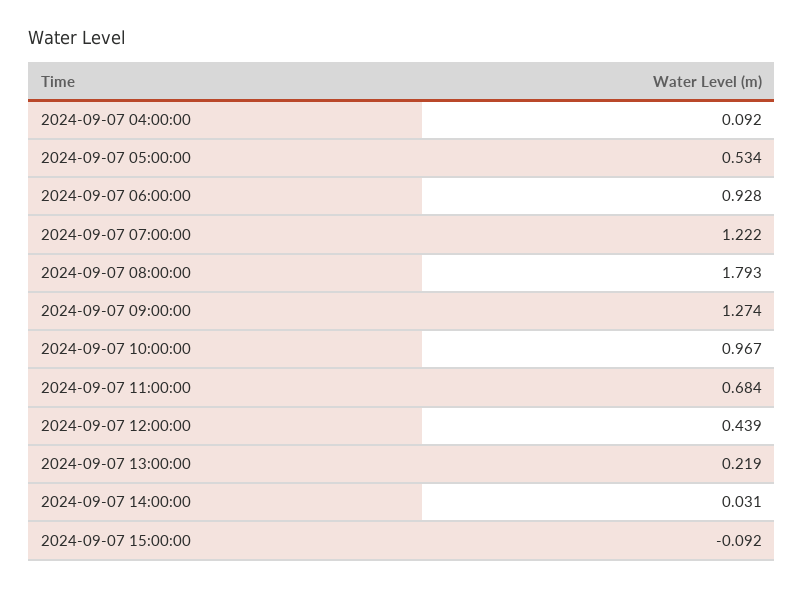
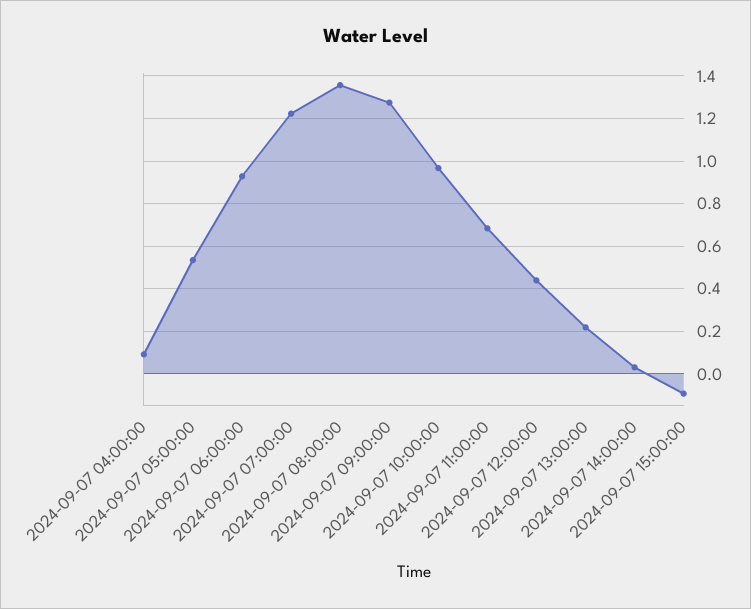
  {
    "2024-09-07 04:00:00": 0.092,
    "2024-09-07 05:00:00": 0.534,
    "2024-09-07 06:00:00": 0.928,
    "2024-09-07 07:00:00": 1.222,
-   "2024-09-07 08:00:00": 1.793,
+   "2024-09-07 08:00:00": 1.35,
    "2024-09-07 09:00:00": 1.274,
    "2024-09-07 10:00:00": 0.967,
    "2024-09-07 11:00:00": 0.684,
    "2024-09-07 12:00:00": 0.439,
    "2024-09-07 13:00:00": 0.219,
    "2024-09-07 14:00:00": 0.031,
    "2024-09-07 15:00:00": -0.092
  }

